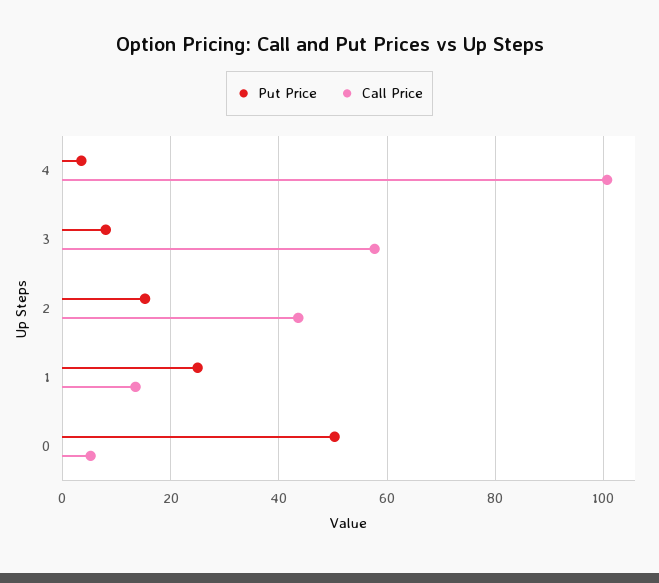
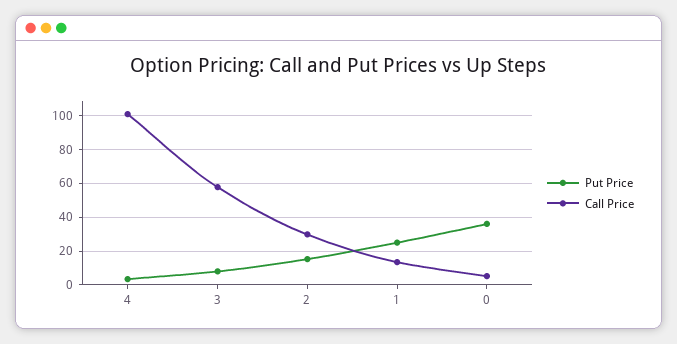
  {
    "Put Price": {
      "4": 4,
      "3": 8,
      "2": 16,
      "1": 24,
-     "0": 50
+     "0": 35
    },
    "Call Price": {
      "4": 100,
      "3": 58,
-     "2": 44,
+     "2": 30,
      "1": 14,
      "0": 6
    }
  }

